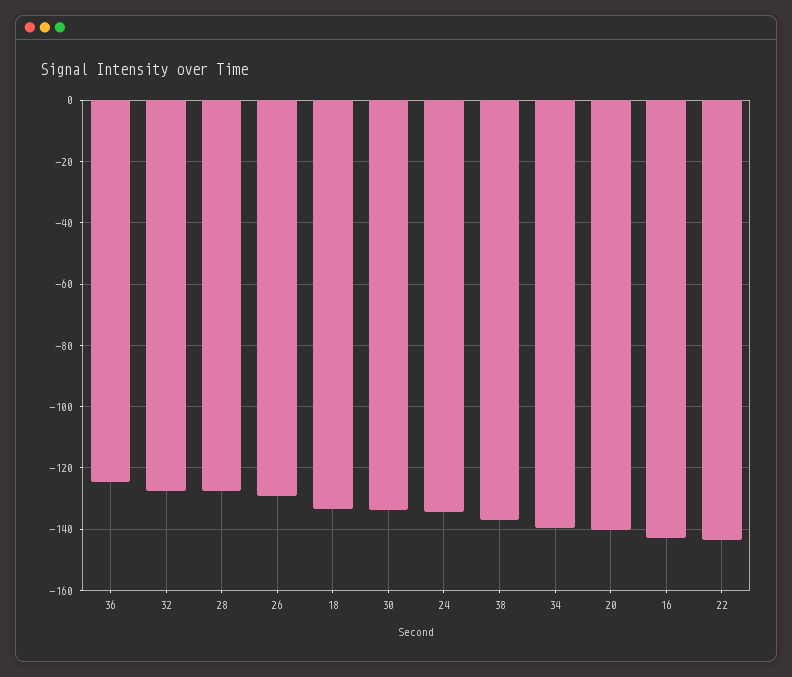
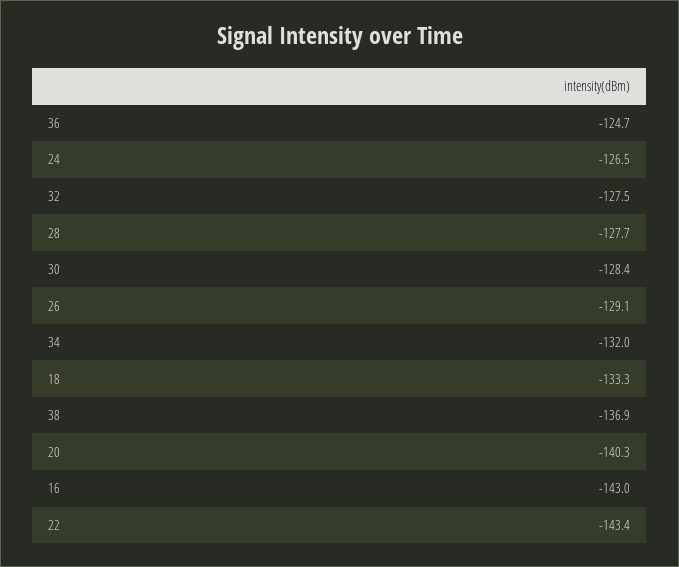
  {
    "36": -124.7,
    "32": -127.5,
    "28": -127.7,
    "26": -129.1,
    "18": -133.3,
-   "30": -134,
+   "30": -128.4,
-   "24": -134,
+   "24": -126.5,
    "38": -136.9,
-   "34": -140,
+   "34": -132,
    "20": -140.3,
    "16": -143,
    "22": -143.4
  }

